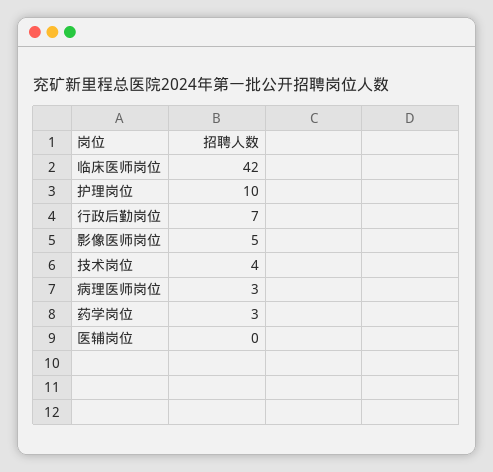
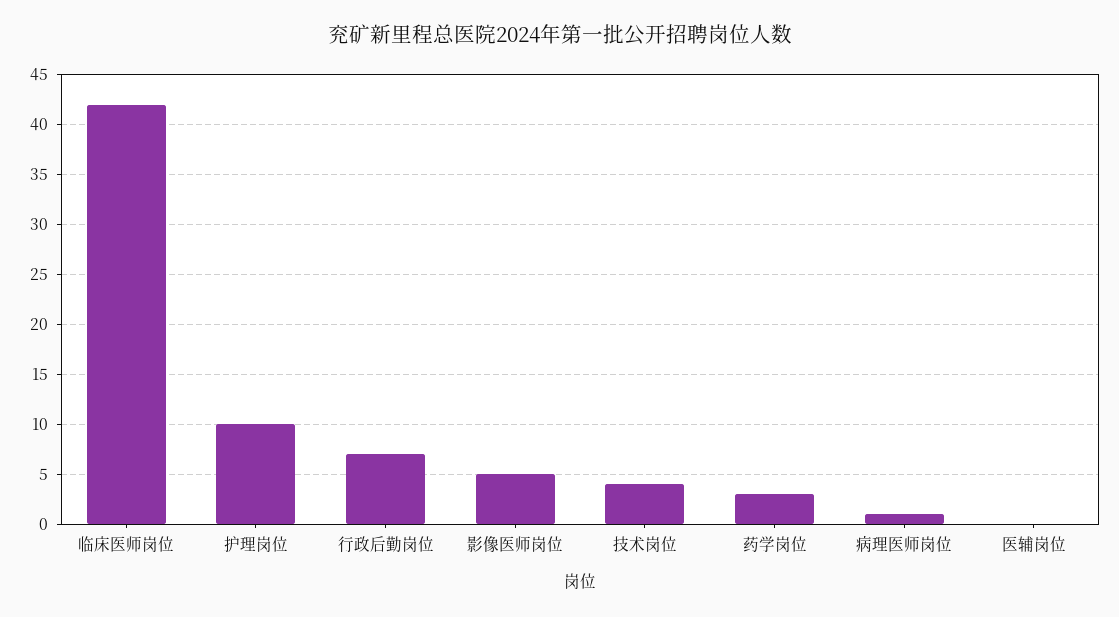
  {
    "临床医师岗位": 42,
    "护理岗位": 10,
    "行政后勤岗位": 7,
    "影像医师岗位": 5,
    "技术岗位": 4,
-   "病理医师岗位": 3,
+   "病理医师岗位": 1,
    "药学岗位": 3,
    "医辅岗位": 0
  }

